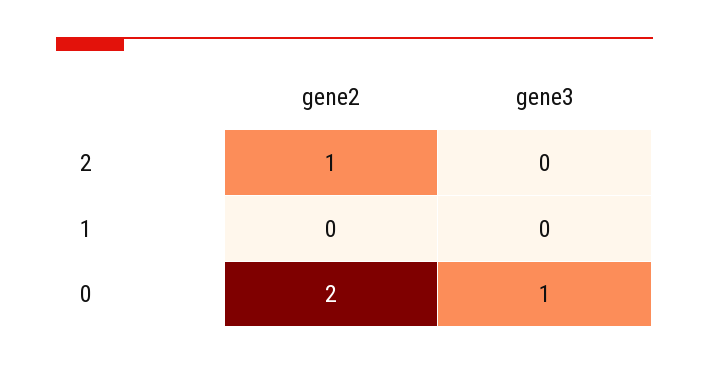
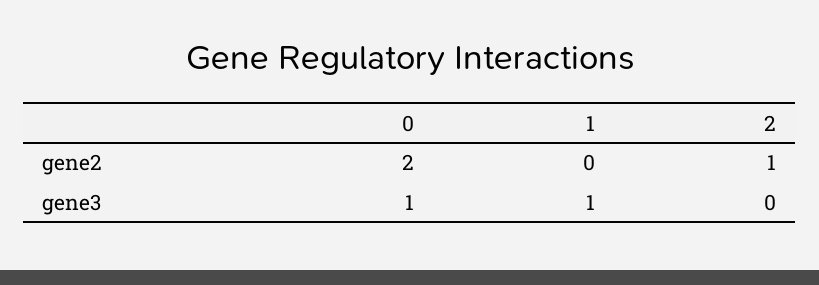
  {
    "gene2": {
      "2": 1,
      "1": 0,
      "0": 2
    },
    "gene3": {
      "2": 0,
-     "1": 0,
+     "1": 1,
      "0": 1
    }
  }

